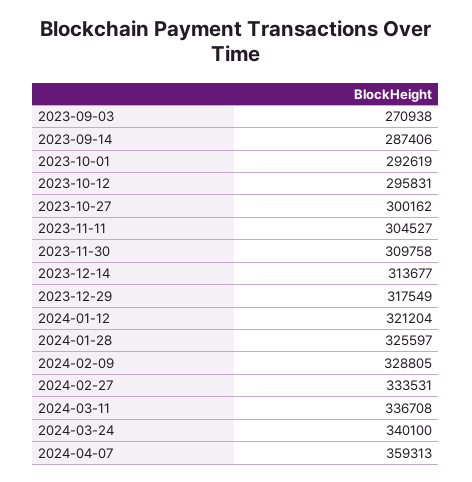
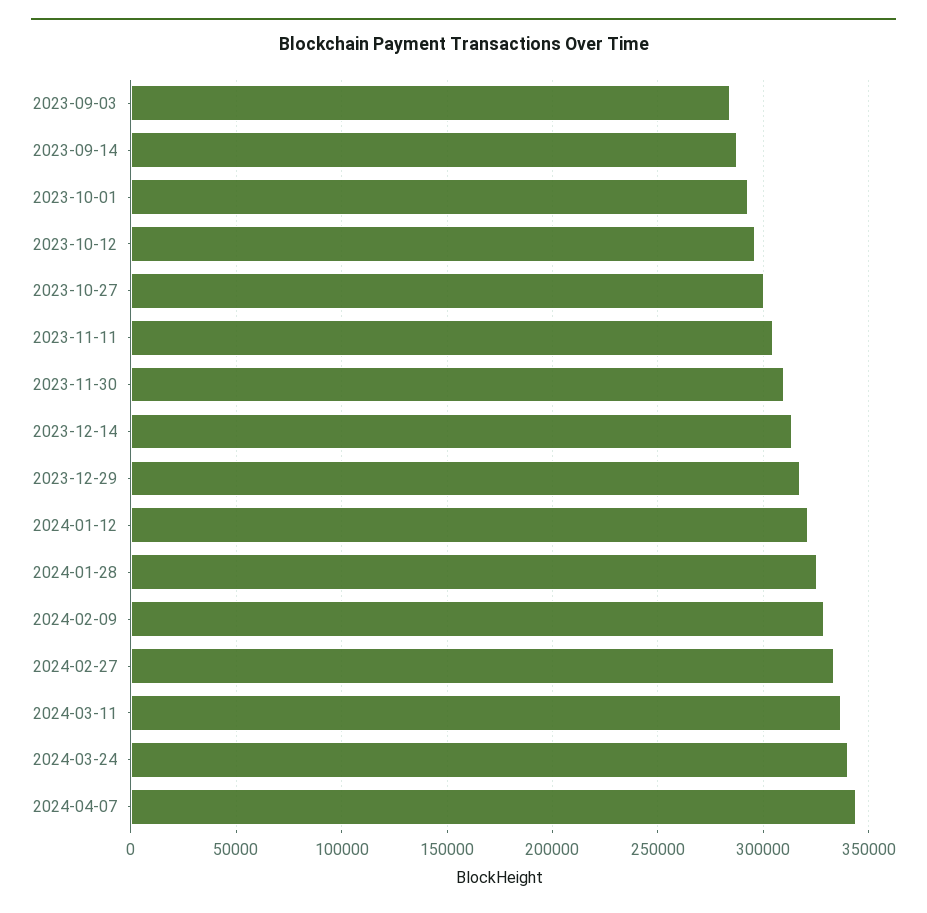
  {
-   "2023-09-03": 270938,
+   "2023-09-03": 285000,
    "2023-09-14": 287406,
    "2023-10-01": 292619,
    "2023-10-12": 295831,
    "2023-10-27": 300162,
    "2023-11-11": 304527,
    "2023-11-30": 309758,
    "2023-12-14": 313677,
    "2023-12-29": 317549,
    "2024-01-12": 321204,
    "2024-01-28": 325597,
    "2024-02-09": 328805,
    "2024-02-27": 333531,
    "2024-03-11": 336708,
    "2024-03-24": 340100,
-   "2024-04-07": 359313
+   "2024-04-07": 345000
  }

